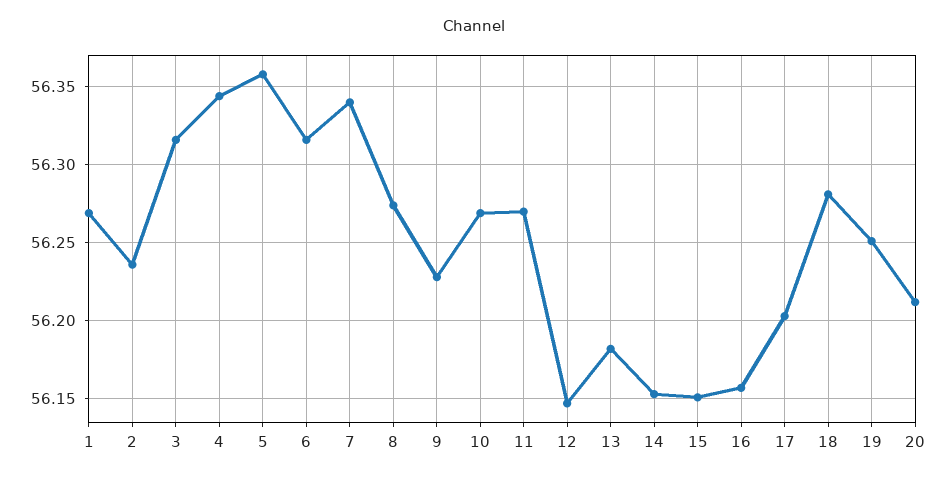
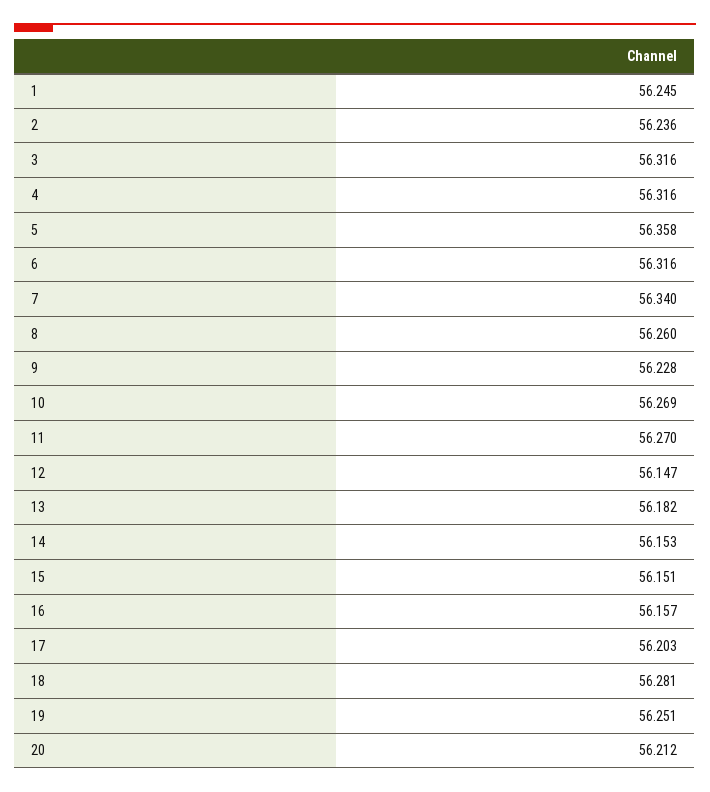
  {
-   "1": 56.27,
+   "1": 56.245,
    "2": 56.236,
    "3": 56.316,
-   "4": 56.345,
+   "4": 56.316,
    "5": 56.358,
    "6": 56.316,
    "7": 56.34,
-   "8": 56.275,
+   "8": 56.26,
    "9": 56.228,
    "10": 56.269,
    "11": 56.27,
    "12": 56.147,
    "13": 56.182,
    "14": 56.153,
    "15": 56.151,
    "16": 56.157,
    "17": 56.203,
    "18": 56.281,
    "19": 56.251,
    "20": 56.212
  }

